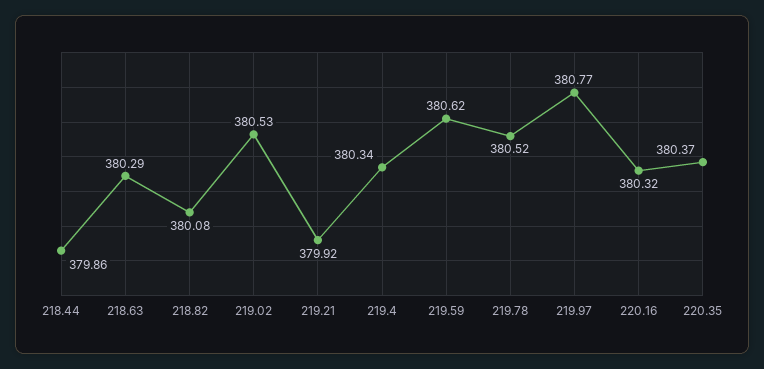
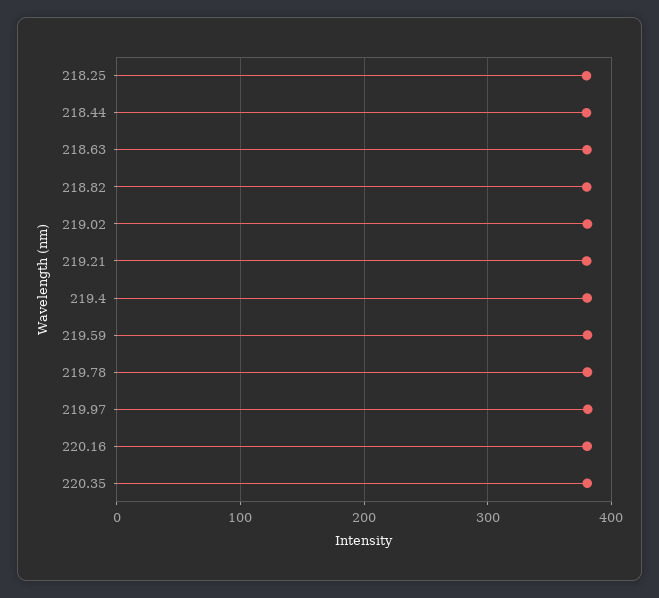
  {
    "218.44": 379.86,
    "218.63": 380.29,
    "218.82": 380.08,
    "219.02": 380.53,
    "219.21": 379.92,
    "219.4": 380.34,
    "219.59": 380.62,
    "219.78": 380.52,
    "219.97": 380.77,
    "220.16": 380.32,
-   "220.35": 380.37
+   "220.35": 380.37,
+   "218.25": 380
  }

